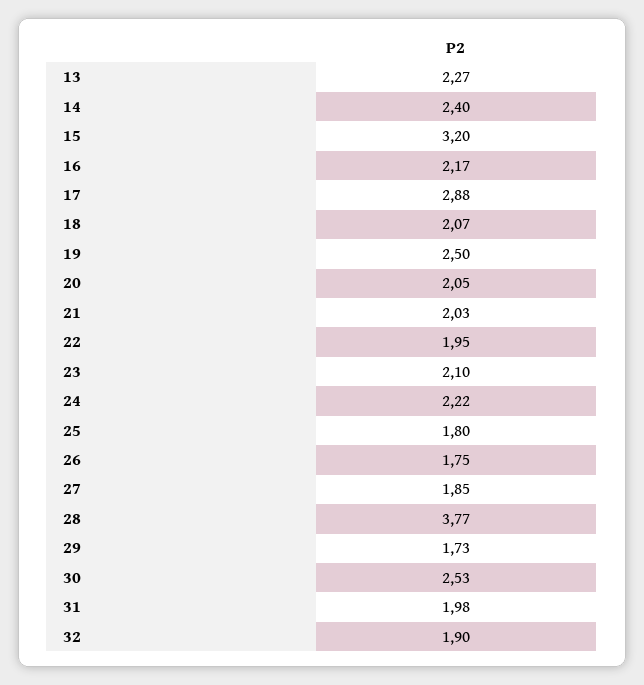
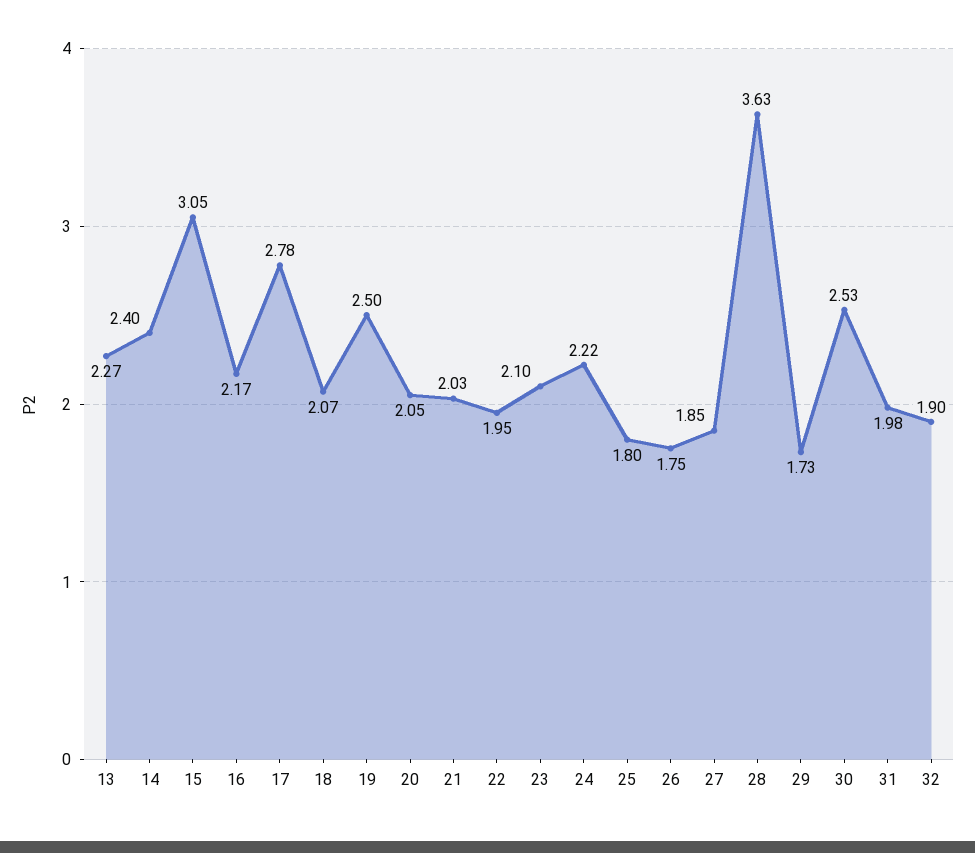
  {
    "13": 2.27,
    "14": 2.4,
-   "15": 3.2,
+   "15": 3.05,
    "16": 2.17,
-   "17": 2.88,
+   "17": 2.78,
    "18": 2.07,
    "19": 2.5,
    "20": 2.05,
    "21": 2.03,
    "22": 1.95,
    "23": 2.1,
    "24": 2.22,
    "25": 1.8,
    "26": 1.75,
    "27": 1.85,
-   "28": 3.77,
+   "28": 3.63,
    "29": 1.73,
    "30": 2.53,
    "31": 1.98,
    "32": 1.9
  }

